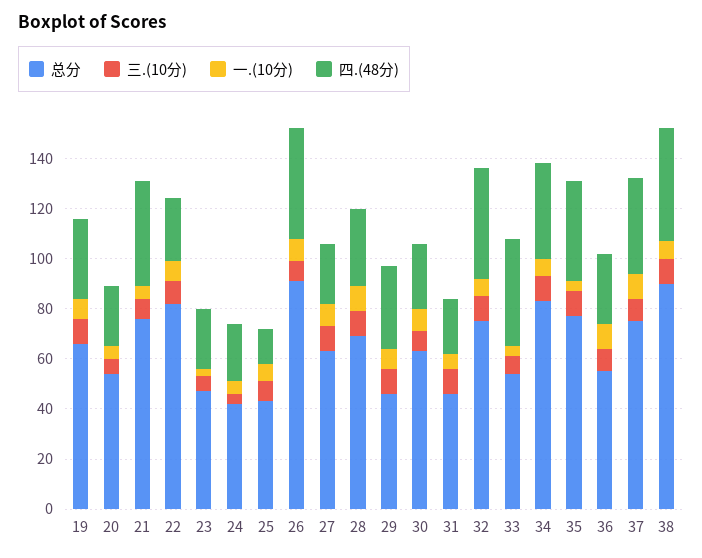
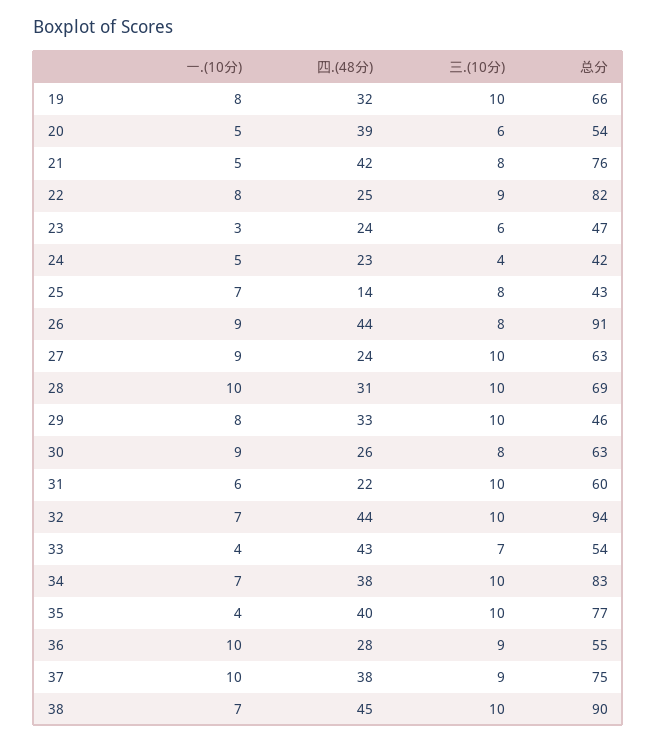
  {
    "总分": {
      "19": 66,
      "20": 54,
      "21": 76,
      "22": 82,
      "23": 47,
      "24": 42,
      "25": 43,
      "26": 91,
      "27": 63,
      "28": 69,
      "29": 46,
      "30": 63,
-     "31": 45,
+     "31": 60,
-     "32": 75,
+     "32": 94,
      "33": 54,
      "34": 83,
      "35": 77,
      "36": 55,
      "37": 75,
      "38": 90
    },
    "三.(10分)": {
      "19": 10,
      "20": 6,
      "21": 8,
      "22": 9,
      "23": 6,
      "24": 4,
      "25": 8,
      "26": 8,
      "27": 10,
      "28": 10,
      "29": 10,
      "30": 8,
      "31": 10,
      "32": 10,
      "33": 7,
      "34": 10,
      "35": 10,
      "36": 9,
      "37": 9,
      "38": 10
    },
    "一.(10分)": {
      "19": 8,
      "20": 5,
      "21": 5,
      "22": 8,
      "23": 3,
      "24": 5,
      "25": 7,
      "26": 9,
      "27": 9,
      "28": 10,
      "29": 8,
      "30": 9,
      "31": 6,
      "32": 7,
      "33": 4,
      "34": 7,
      "35": 4,
      "36": 10,
      "37": 10,
      "38": 7
    },
    "四.(48分)": {
      "19": 32,
-     "20": 25,
+     "20": 39,
      "21": 42,
      "22": 25,
      "23": 24,
      "24": 23,
      "25": 14,
      "26": 44,
      "27": 24,
      "28": 31,
      "29": 33,
      "30": 26,
      "31": 22,
      "32": 44,
      "33": 43,
      "34": 38,
      "35": 40,
      "36": 28,
      "37": 38,
      "38": 45
    }
  }

